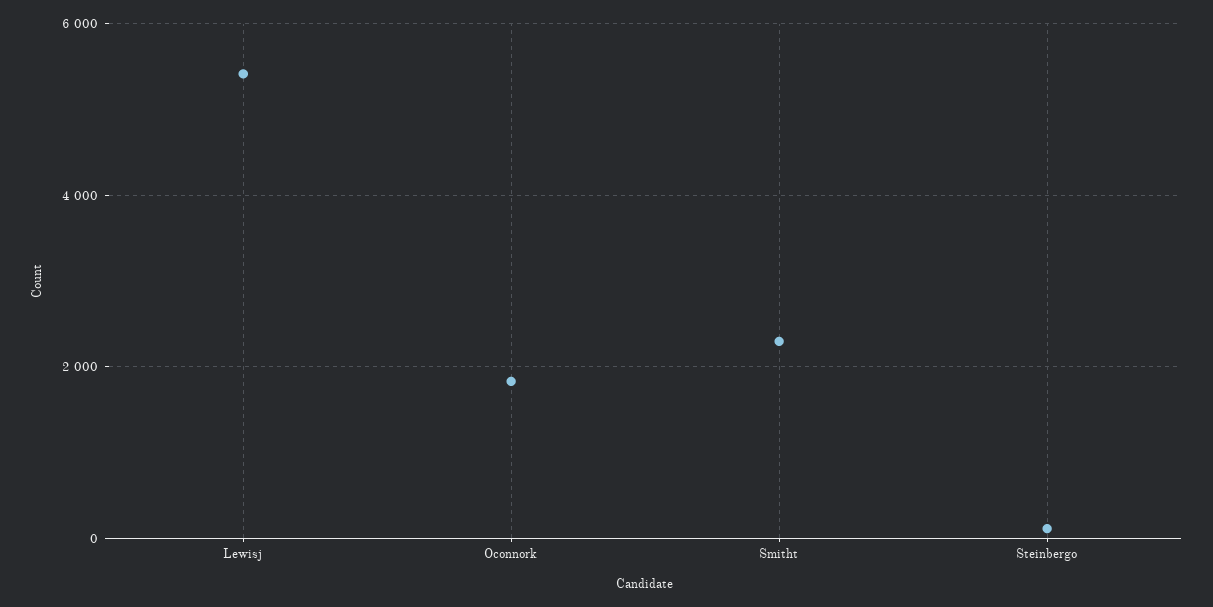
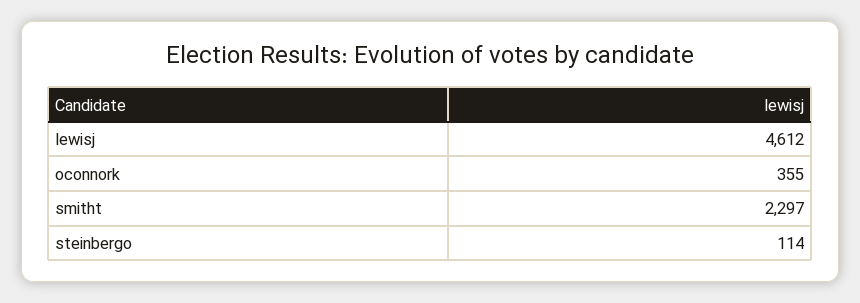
  {
-   "Lewisj": 5400,
+   "Lewisj": 4612,
-   "Oconnork": 1800,
+   "Oconnork": 355,
    "Smitht": 2297,
    "Steinbergo": 114
  }

